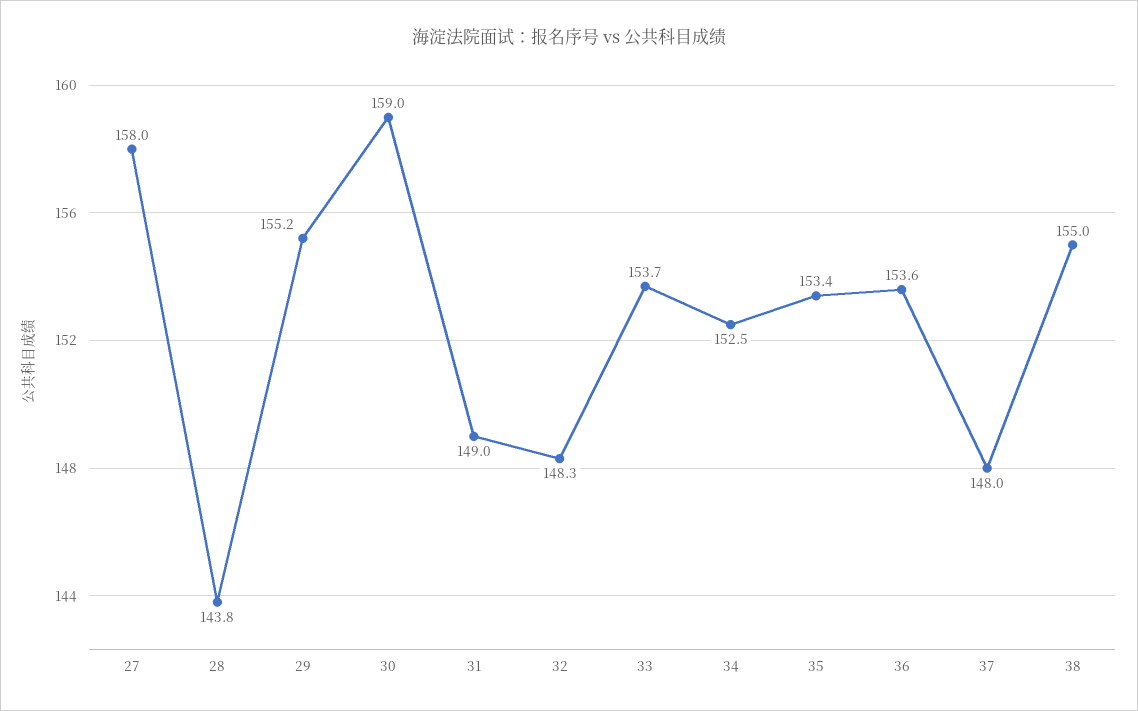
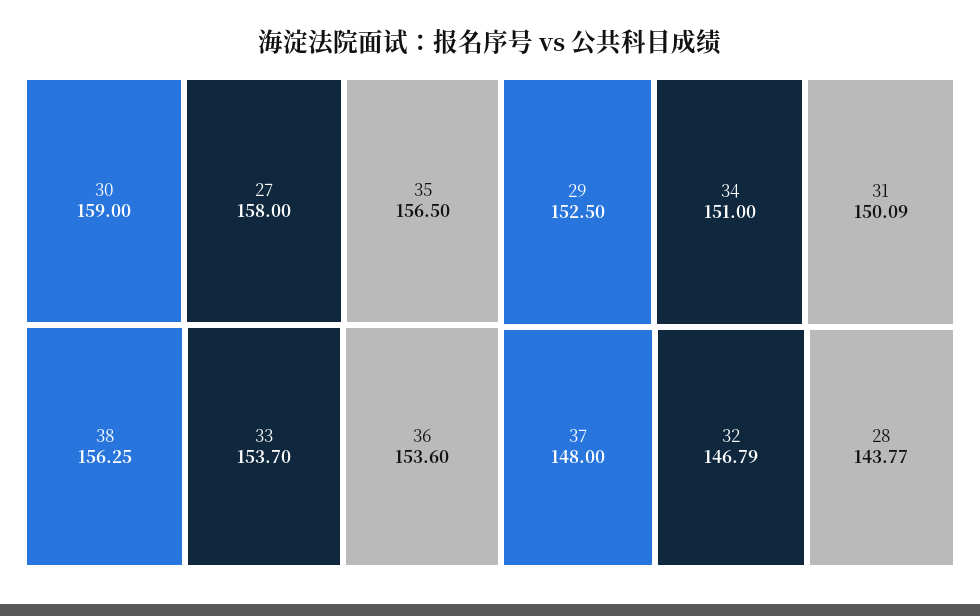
  {
    "27": 158,
    "28": 143.77,
-   "29": 155.2,
+   "29": 152.5,
    "30": 159,
-   "31": 149,
+   "31": 150.09,
-   "32": 148.3,
+   "32": 146.79,
    "33": 153.7,
-   "34": 152.5,
+   "34": 151,
-   "35": 153.4,
+   "35": 156.5,
    "36": 153.6,
    "37": 148,
-   "38": 155
+   "38": 156.25
  }

